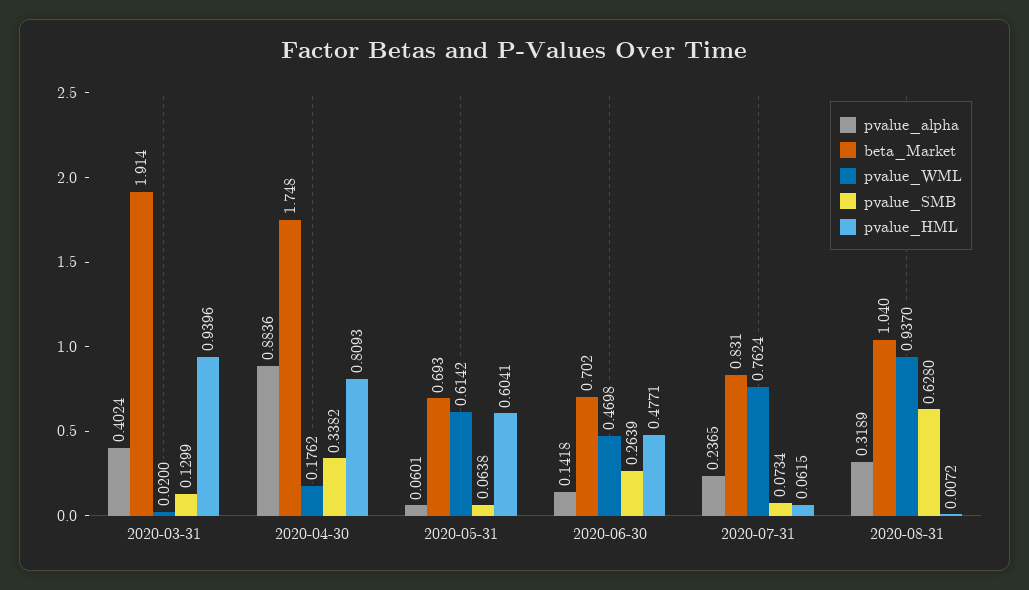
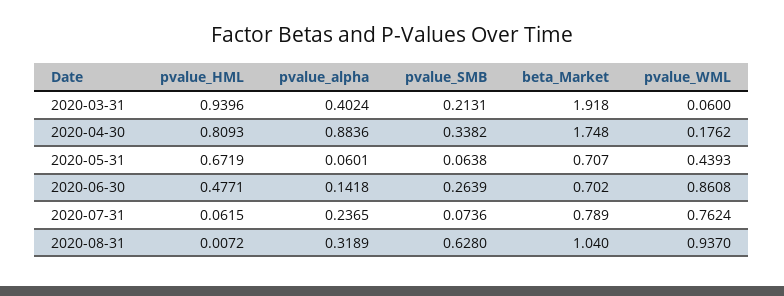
  {
    "pvalue_alpha": {
      "2020-03-31": 0.4024,
      "2020-04-30": 0.8836,
      "2020-05-31": 0.0601,
      "2020-06-30": 0.1418,
      "2020-07-31": 0.2365,
      "2020-08-31": 0.3189
    },
    "beta_Market": {
-     "2020-03-31": 1.914,
+     "2020-03-31": 1.918,
      "2020-04-30": 1.748,
-     "2020-05-31": 0.693,
+     "2020-05-31": 0.707,
      "2020-06-30": 0.702,
-     "2020-07-31": 0.831,
+     "2020-07-31": 0.789,
      "2020-08-31": 1.04
    },
    "pvalue_WML": {
-     "2020-03-31": 0.02,
+     "2020-03-31": 0.06,
      "2020-04-30": 0.1762,
-     "2020-05-31": 0.6142,
+     "2020-05-31": 0.4393,
-     "2020-06-30": 0.4698,
+     "2020-06-30": 0.8608,
      "2020-07-31": 0.7624,
      "2020-08-31": 0.937
    },
    "pvalue_SMB": {
-     "2020-03-31": 0.1299,
+     "2020-03-31": 0.2131,
      "2020-04-30": 0.3382,
      "2020-05-31": 0.0638,
      "2020-06-30": 0.2639,
-     "2020-07-31": 0.0734,
+     "2020-07-31": 0.0736,
      "2020-08-31": 0.628
    },
    "pvalue_HML": {
      "2020-03-31": 0.9396,
      "2020-04-30": 0.8093,
-     "2020-05-31": 0.6041,
+     "2020-05-31": 0.6719,
      "2020-06-30": 0.4771,
      "2020-07-31": 0.0615,
      "2020-08-31": 0.0072
    }
  }

